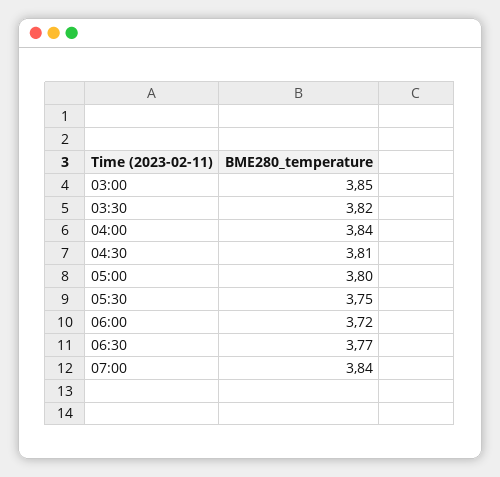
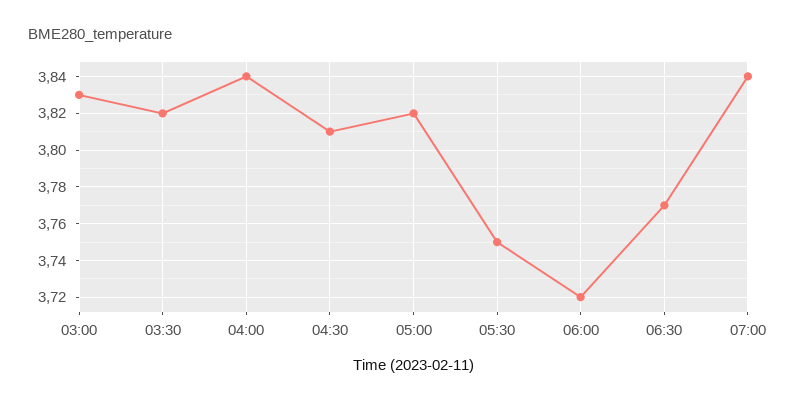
  {
-   "03:00": 3.85,
+   "03:00": 3.83,
    "03:30": 3.82,
    "04:00": 3.84,
    "04:30": 3.81,
-   "05:00": 3.8,
+   "05:00": 3.82,
    "05:30": 3.75,
    "06:00": 3.72,
    "06:30": 3.77,
    "07:00": 3.84
  }

